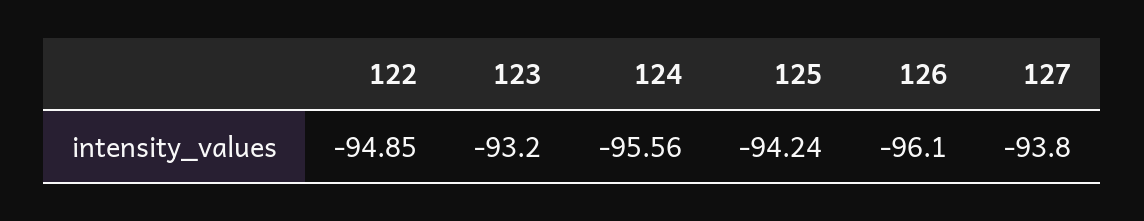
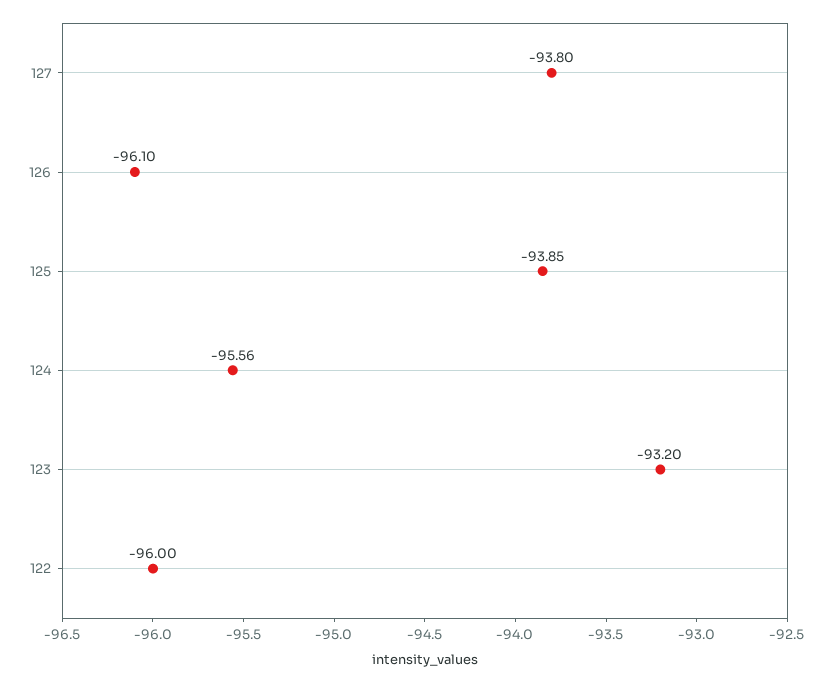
  {
-   "122": -94.85,
+   "122": -96,
    "123": -93.2,
    "124": -95.56,
-   "125": -94.24,
+   "125": -93.85,
    "126": -96.1,
    "127": -93.8
  }

